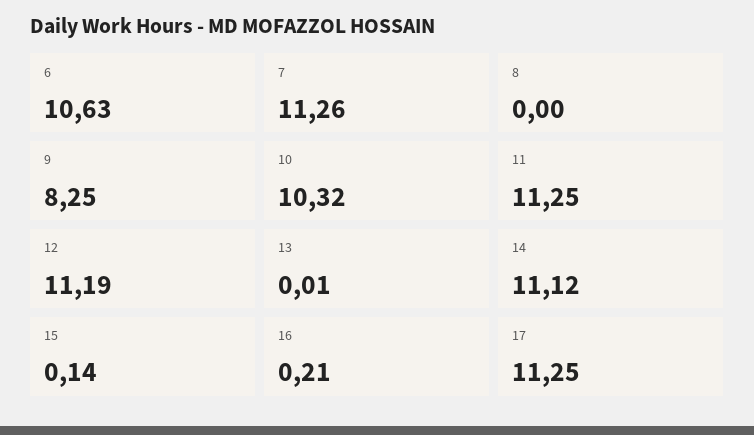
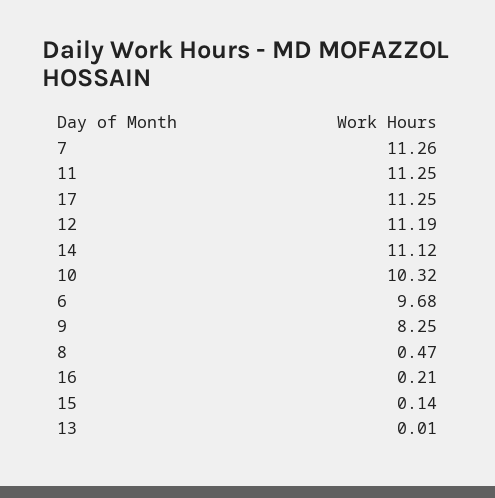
  {
-   "6": 10.63,
+   "6": 9.68,
    "7": 11.26,
-   "8": 0,
+   "8": 0.47,
    "9": 8.25,
    "10": 10.32,
    "11": 11.25,
    "12": 11.19,
    "13": 0.01,
    "14": 11.12,
    "15": 0.14,
    "16": 0.21,
    "17": 11.25
  }

